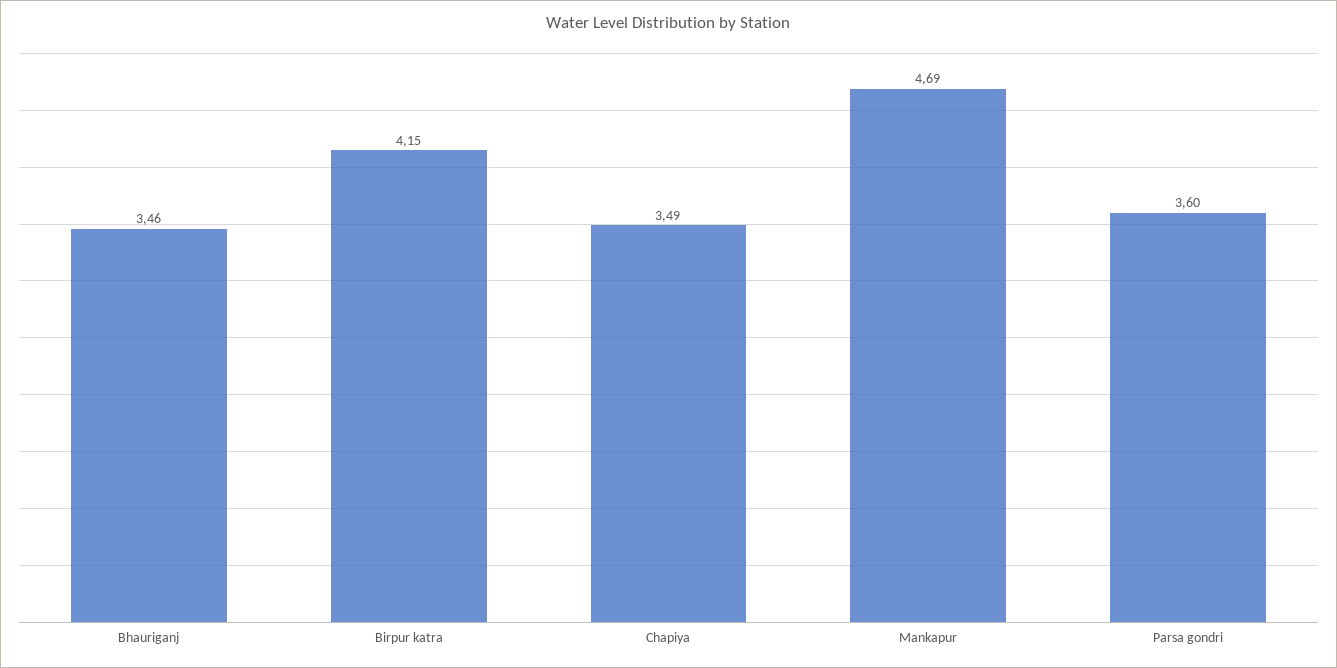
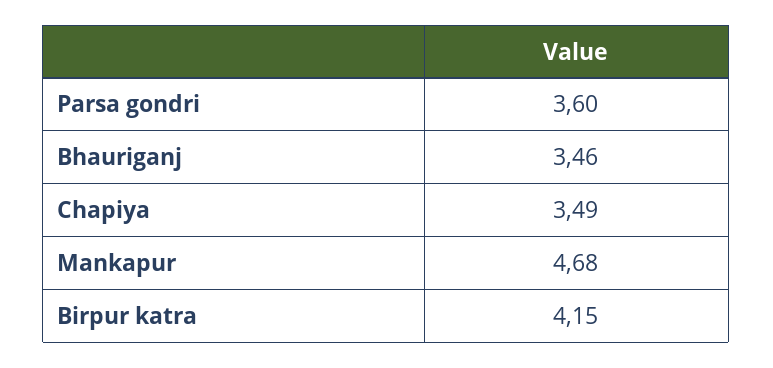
  {
    "Bhauriganj": 3.46,
    "Birpur katra": 4.15,
    "Chapiya": 3.49,
-   "Mankapur": 4.69,
+   "Mankapur": 4.68,
    "Parsa gondri": 3.6
  }

